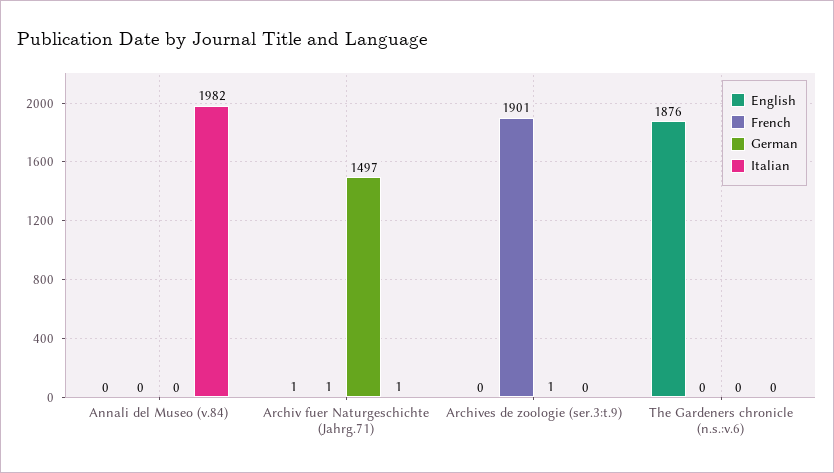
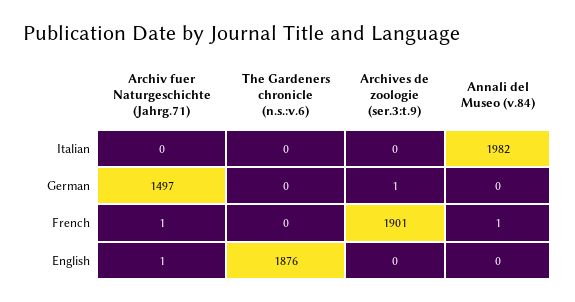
  {
    "English": {
      "Annali del Museo (v.84)": 0,
      "Archiv fuer Naturgeschichte (Jahrg.71)": 1,
      "Archives de zoologie (ser.3:t.9)": 0,
      "The Gardeners chronicle (n.s.:v.6)": 1876
    },
    "French": {
-     "Annali del Museo (v.84)": 0,
+     "Annali del Museo (v.84)": 1,
      "Archiv fuer Naturgeschichte (Jahrg.71)": 1,
      "Archives de zoologie (ser.3:t.9)": 1901,
      "The Gardeners chronicle (n.s.:v.6)": 0
    },
    "German": {
      "Annali del Museo (v.84)": 0,
      "Archiv fuer Naturgeschichte (Jahrg.71)": 1497,
      "Archives de zoologie (ser.3:t.9)": 1,
      "The Gardeners chronicle (n.s.:v.6)": 0
    },
    "Italian": {
      "Annali del Museo (v.84)": 1982,
-     "Archiv fuer Naturgeschichte (Jahrg.71)": 1,
+     "Archiv fuer Naturgeschichte (Jahrg.71)": 0,
      "Archives de zoologie (ser.3:t.9)": 0,
      "The Gardeners chronicle (n.s.:v.6)": 0
    }
  }

